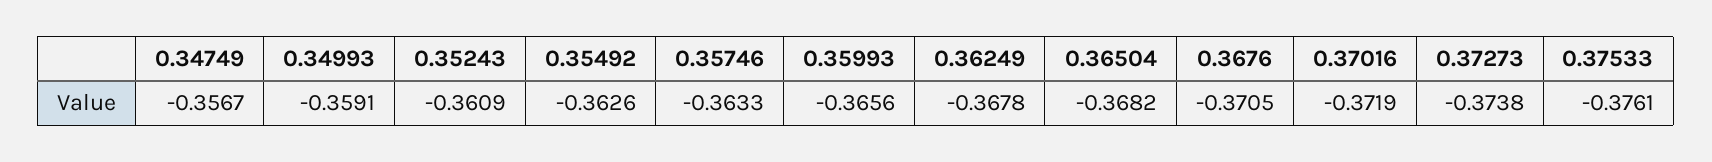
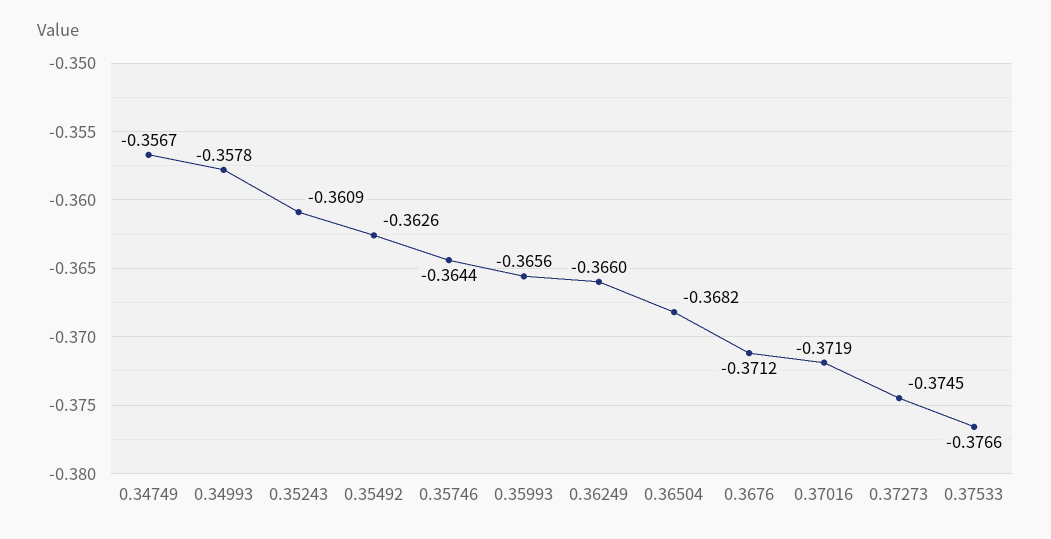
  {
    "0.34749": -0.3567,
-   "0.34993": -0.3591,
+   "0.34993": -0.3578,
    "0.35243": -0.3609,
    "0.35492": -0.3626,
-   "0.35746": -0.3633,
+   "0.35746": -0.3644,
    "0.35993": -0.3656,
-   "0.36249": -0.3678,
+   "0.36249": -0.366,
    "0.36504": -0.3682,
-   "0.3676": -0.3705,
+   "0.3676": -0.3712,
    "0.37016": -0.3719,
-   "0.37273": -0.3738,
+   "0.37273": -0.3745,
-   "0.37533": -0.3761
+   "0.37533": -0.3766
  }

